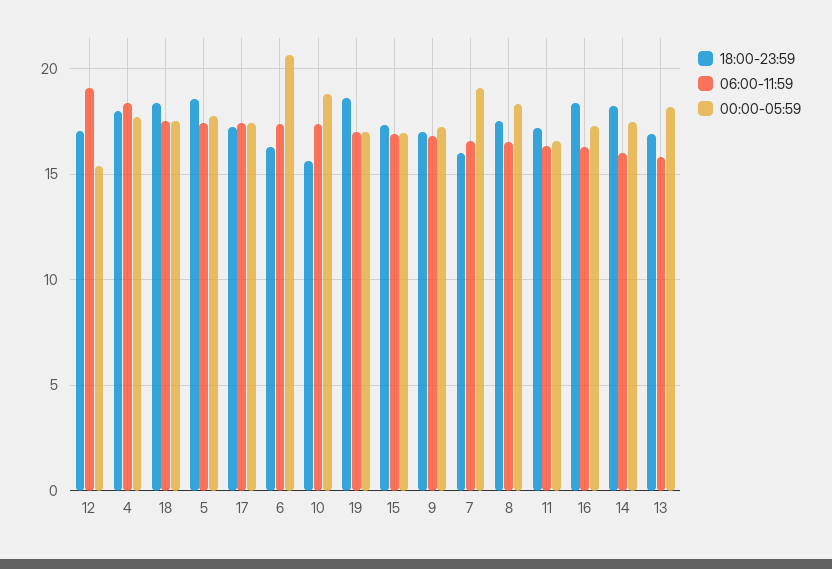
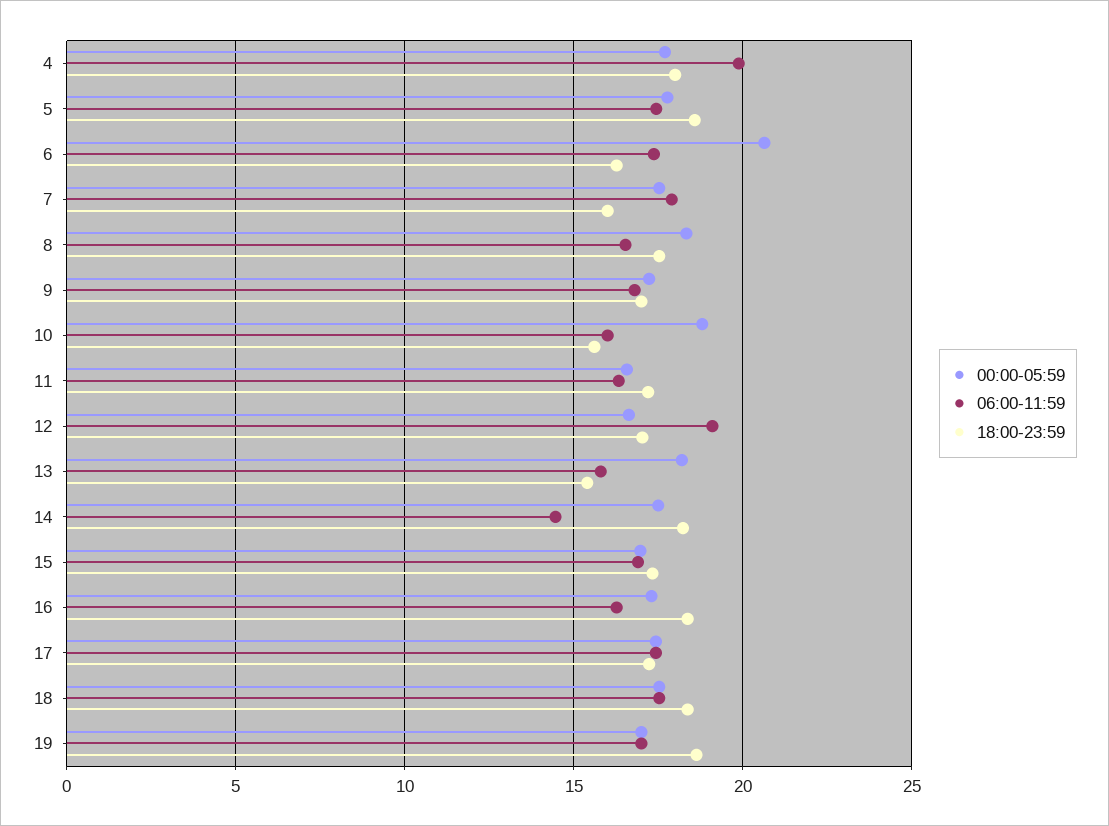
  {
    "18:00-23:59": {
      "12": 17,
      "4": 18,
      "18": 18.5,
      "5": 18.5,
      "17": 17,
      "6": 16.5,
      "10": 15.5,
      "19": 18.5,
      "15": 17.5,
      "9": 17,
      "7": 16,
      "8": 17.5,
      "11": 17,
      "16": 18.5,
      "14": 18,
-     "13": 17
+     "13": 15.5
    },
    "06:00-11:59": {
      "12": 19,
-     "4": 18.5,
+     "4": 20,
      "18": 17.5,
      "5": 17.5,
      "17": 17.5,
      "6": 17.5,
-     "10": 17.5,
+     "10": 16,
      "19": 17,
      "15": 17,
      "9": 17,
-     "7": 16.5,
+     "7": 18,
      "8": 16.5,
      "11": 16.5,
      "16": 16.5,
-     "14": 16,
+     "14": 14.5,
      "13": 16
    },
    "00:00-05:59": {
-     "12": 15.5,
+     "12": 16.5,
      "4": 17.5,
      "18": 17.5,
      "5": 18,
      "17": 17.5,
      "6": 20.5,
      "10": 19,
      "19": 17,
      "15": 17,
      "9": 17,
-     "7": 19,
+     "7": 17.5,
      "8": 18.5,
      "11": 16.5,
      "16": 17.5,
      "14": 17.5,
      "13": 18
    }
  }

